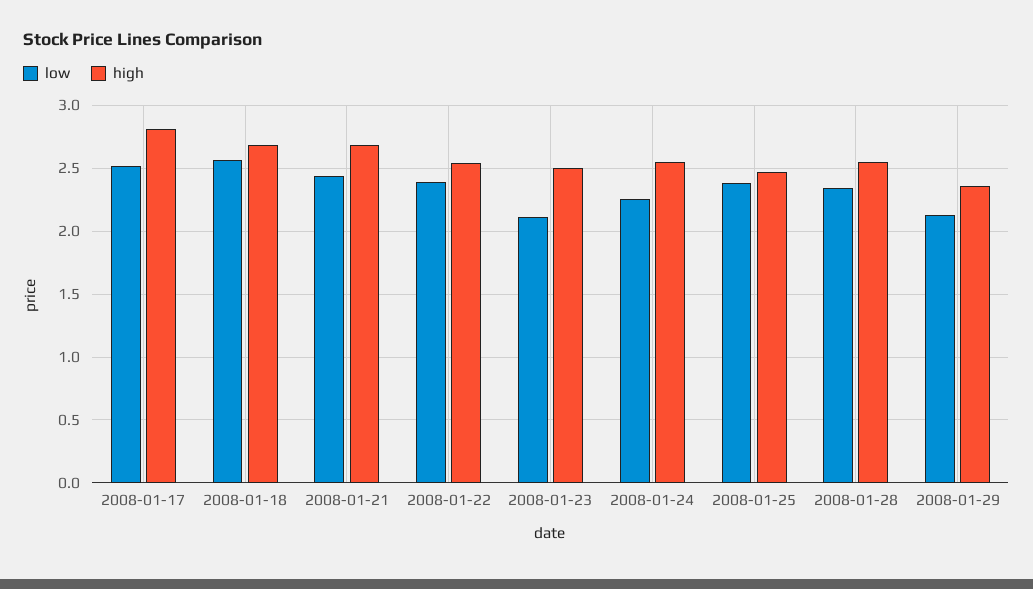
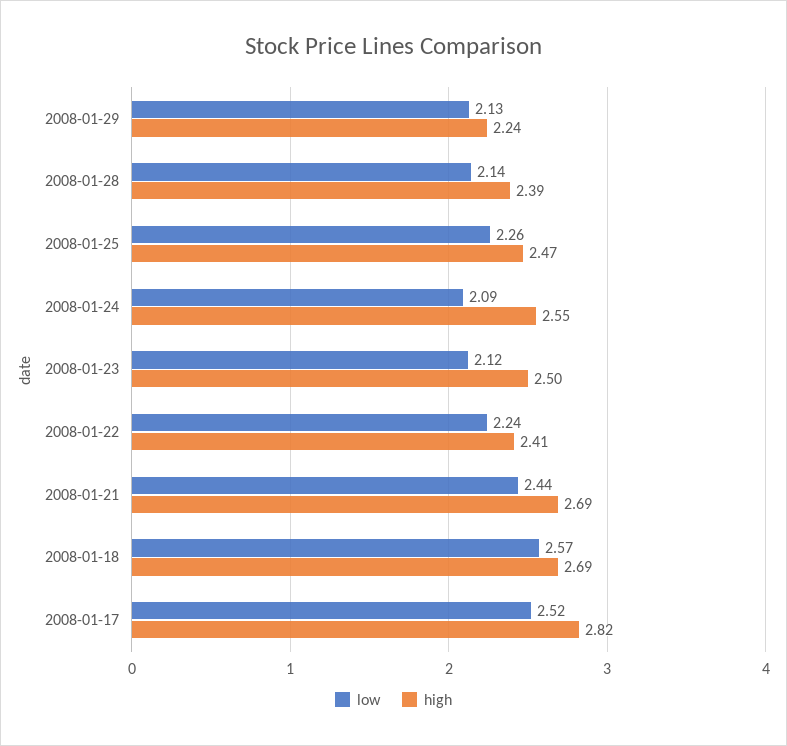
  {
    "low": {
      "2008-01-17": 2.52,
      "2008-01-18": 2.57,
      "2008-01-21": 2.44,
-     "2008-01-22": 2.4,
+     "2008-01-22": 2.24,
      "2008-01-23": 2.12,
-     "2008-01-24": 2.25,
+     "2008-01-24": 2.09,
-     "2008-01-25": 2.4,
+     "2008-01-25": 2.26,
-     "2008-01-28": 2.35,
+     "2008-01-28": 2.14,
      "2008-01-29": 2.13
    },
    "high": {
      "2008-01-17": 2.82,
      "2008-01-18": 2.69,
      "2008-01-21": 2.69,
-     "2008-01-22": 2.55,
+     "2008-01-22": 2.41,
      "2008-01-23": 2.5,
      "2008-01-24": 2.55,
      "2008-01-25": 2.47,
-     "2008-01-28": 2.55,
+     "2008-01-28": 2.39,
-     "2008-01-29": 2.35
+     "2008-01-29": 2.24
    }
  }

